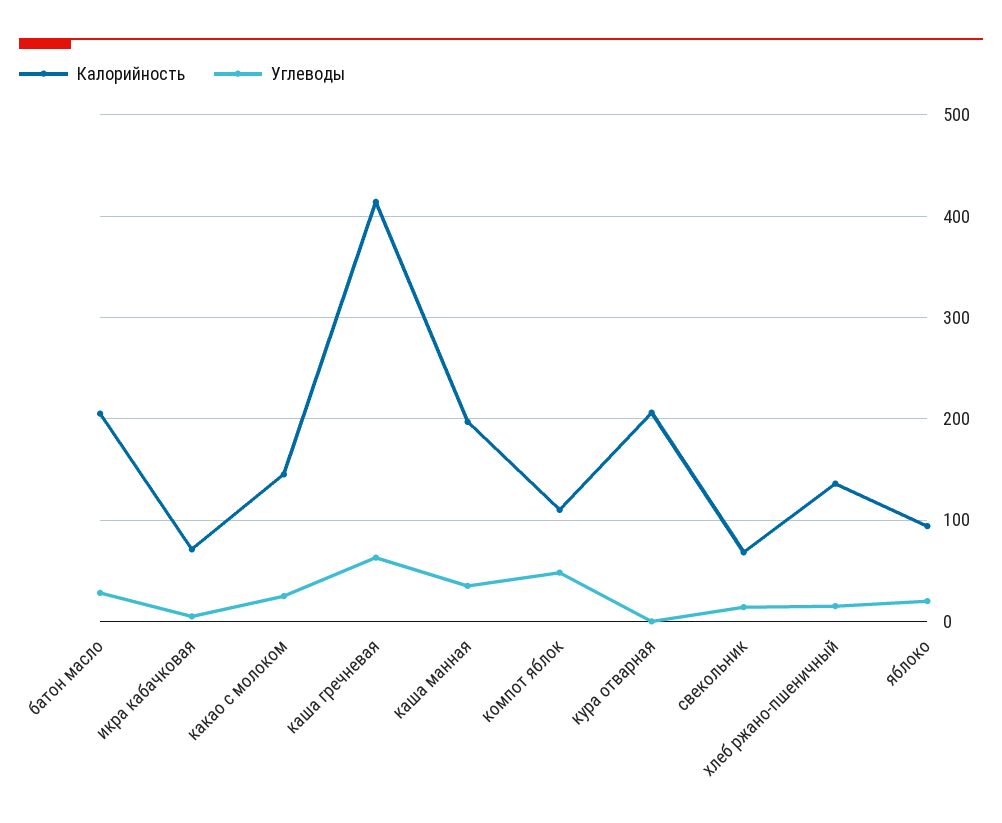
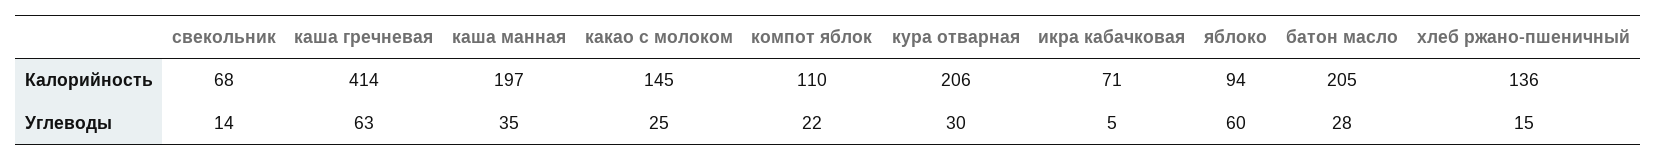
  {
    "Калорийность": {
      "батон масло": 205,
      "икра кабачковая": 71,
      "какао с молоком": 145,
      "каша гречневая": 414,
      "каша манная": 197,
      "компот яблок": 110,
      "кура отварная": 206,
      "свекольник": 68,
      "хлеб ржано-пшеничный": 136,
      "яблоко": 94
    },
    "Углеводы": {
      "батон масло": 28,
      "икра кабачковая": 5,
      "какао с молоком": 25,
      "каша гречневая": 63,
      "каша манная": 35,
-     "компот яблок": 50,
+     "компот яблок": 22,
-     "кура отварная": 0,
+     "кура отварная": 30,
      "свекольник": 14,
      "хлеб ржано-пшеничный": 15,
-     "яблоко": 20
+     "яблоко": 60
    }
  }

